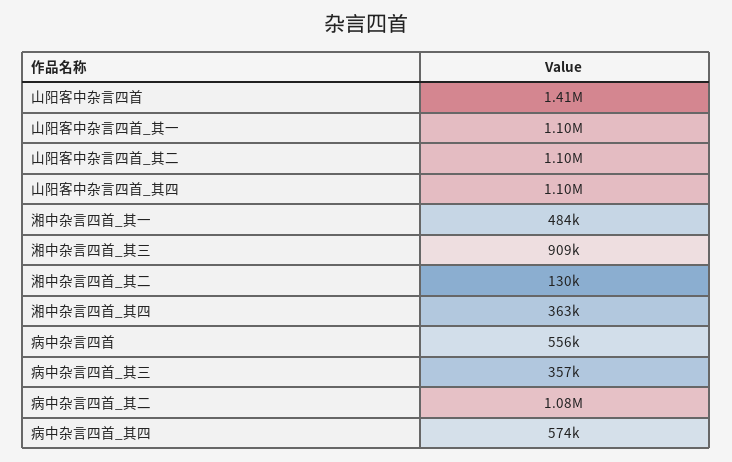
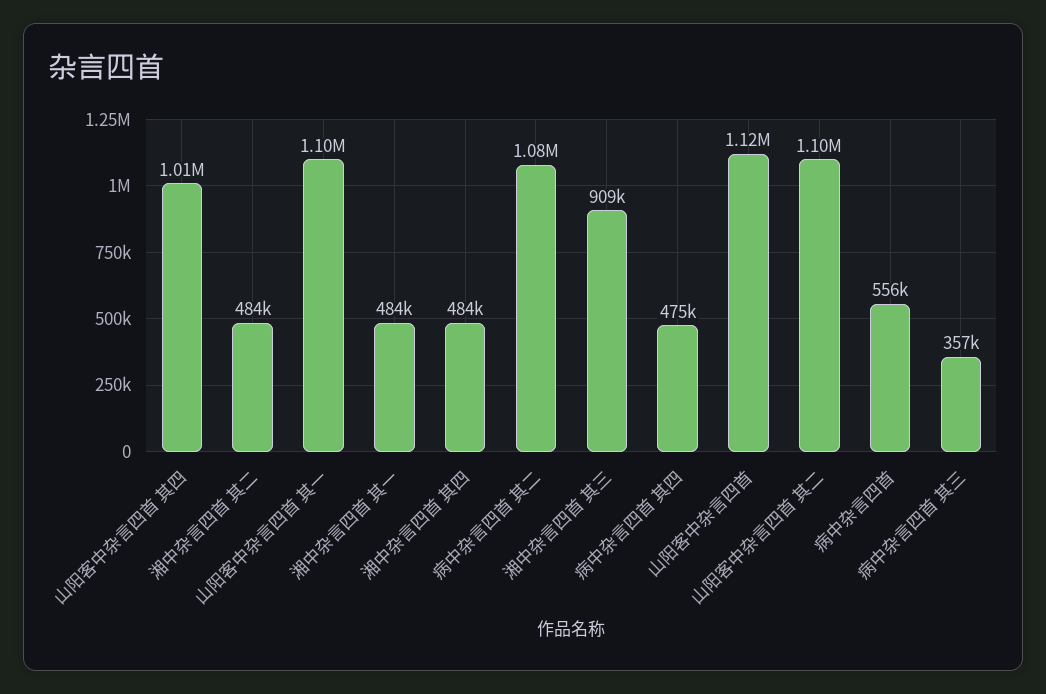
  {
-   "山阳客中杂言四首": 1410000,
+   "山阳客中杂言四首": 1120000,
    "山阳客中杂言四首_其一": 1100000,
    "山阳客中杂言四首_其二": 1100000,
-   "山阳客中杂言四首_其四": 1100000,
+   "山阳客中杂言四首_其四": 1010000,
    "湘中杂言四首_其一": 484000,
    "湘中杂言四首_其三": 909000,
-   "湘中杂言四首_其二": 130000,
+   "湘中杂言四首_其二": 484000,
-   "湘中杂言四首_其四": 363000,
+   "湘中杂言四首_其四": 484000,
    "病中杂言四首": 556000,
    "病中杂言四首_其三": 357000,
    "病中杂言四首_其二": 1080000,
-   "病中杂言四首_其四": 574000
+   "病中杂言四首_其四": 475000
  }

